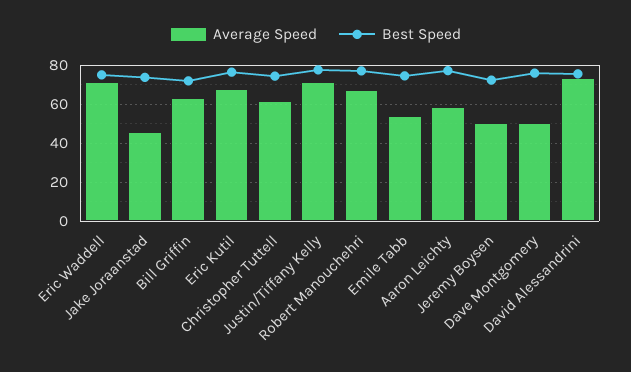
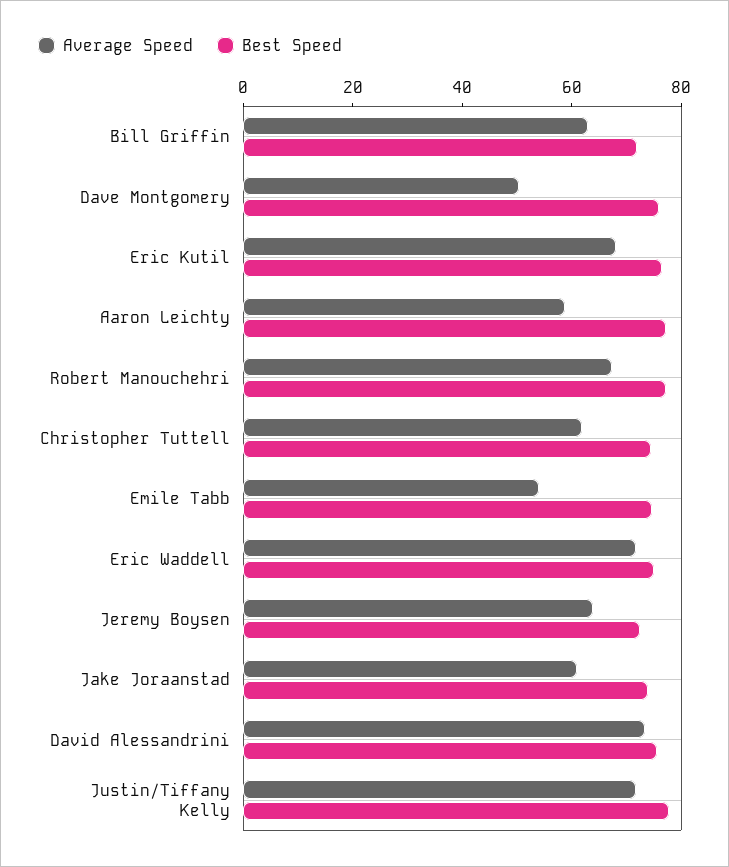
  {
    "Average Speed": {
      "Eric Waddell": 70,
-     "Jake Joraanstad": 45,
+     "Jake Joraanstad": 60,
      "Bill Griffin": 65,
      "Eric Kutil": 70,
      "Christopher Tuttell": 60,
      "Justin/Tiffany Kelly": 70,
      "Robert Manouchehri": 65,
      "Emile Tabb": 55,
      "Aaron Leichty": 60,
-     "Jeremy Boysen": 50,
+     "Jeremy Boysen": 65,
      "Dave Montgomery": 50,
      "David Alessandrini": 75
    },
    "Best Speed": {
      "Eric Waddell": 75,
      "Jake Joraanstad": 75,
      "Bill Griffin": 70,
      "Eric Kutil": 75,
      "Christopher Tuttell": 75,
      "Justin/Tiffany Kelly": 80,
      "Robert Manouchehri": 75,
      "Emile Tabb": 75,
      "Aaron Leichty": 75,
      "Jeremy Boysen": 70,
      "Dave Montgomery": 75,
      "David Alessandrini": 75
    }
  }

